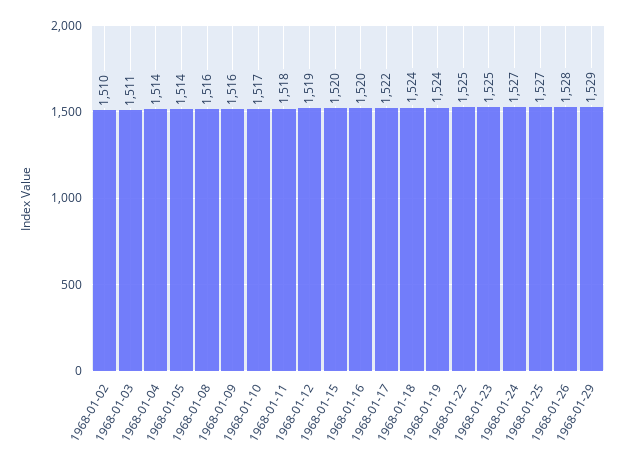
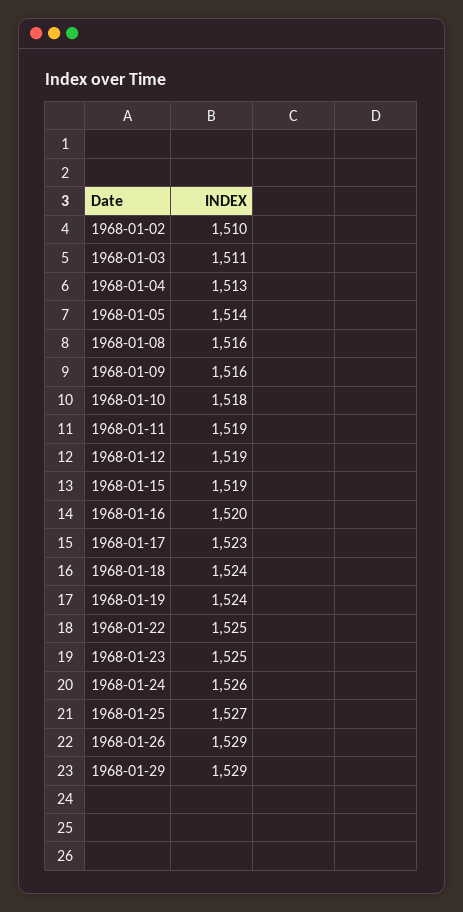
  {
    "1968-01-02": 1510,
    "1968-01-03": 1511,
-   "1968-01-04": 1514,
+   "1968-01-04": 1513,
    "1968-01-05": 1514,
    "1968-01-08": 1516,
    "1968-01-09": 1516,
-   "1968-01-10": 1517,
+   "1968-01-10": 1518,
-   "1968-01-11": 1518,
+   "1968-01-11": 1519,
    "1968-01-12": 1519,
-   "1968-01-15": 1520,
+   "1968-01-15": 1519,
    "1968-01-16": 1520,
-   "1968-01-17": 1522,
+   "1968-01-17": 1523,
    "1968-01-18": 1524,
    "1968-01-19": 1524,
    "1968-01-22": 1525,
    "1968-01-23": 1525,
-   "1968-01-24": 1527,
+   "1968-01-24": 1526,
    "1968-01-25": 1527,
-   "1968-01-26": 1528,
+   "1968-01-26": 1529,
    "1968-01-29": 1529
  }

